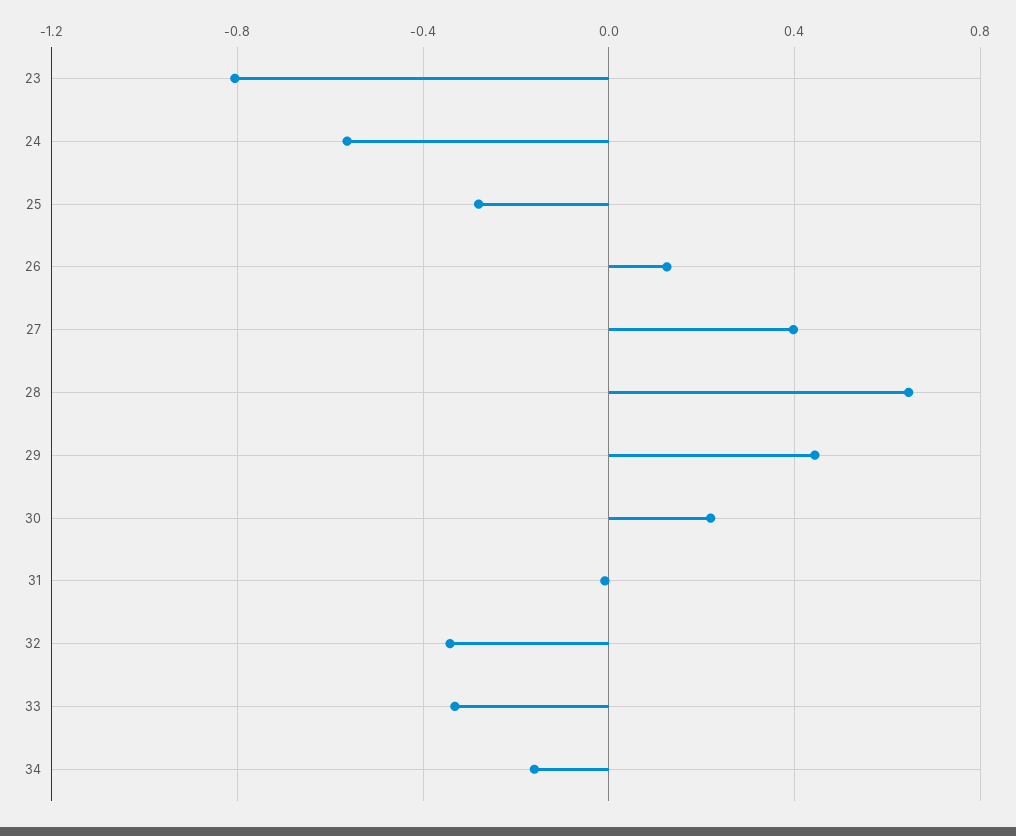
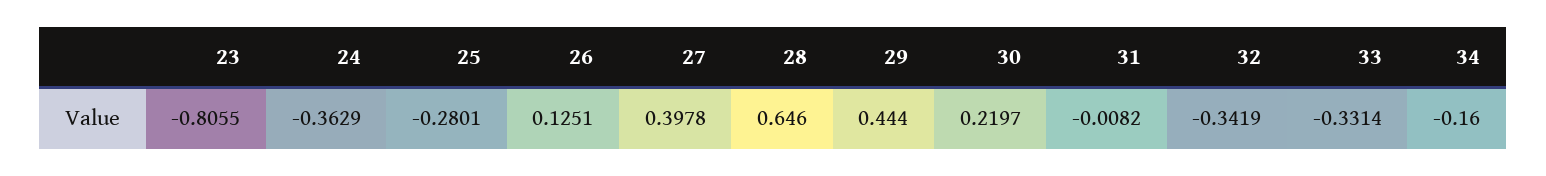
  {
    "23": -0.8055,
-   "24": -0.55,
+   "24": -0.3629,
    "25": -0.2801,
    "26": 0.1251,
    "27": 0.3978,
    "28": 0.646,
    "29": 0.444,
    "30": 0.2197,
    "31": -0.0082,
    "32": -0.3419,
    "33": -0.3314,
    "34": -0.16
  }

